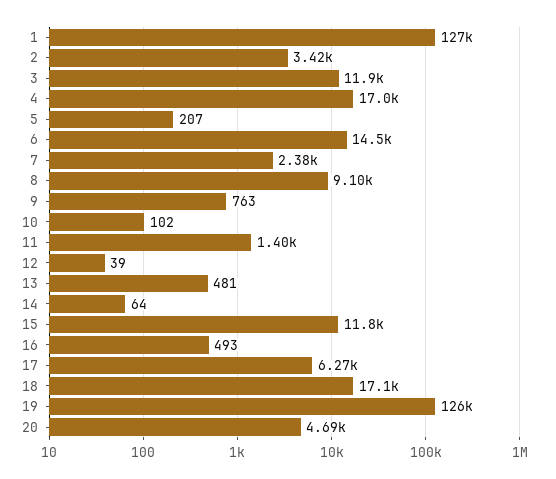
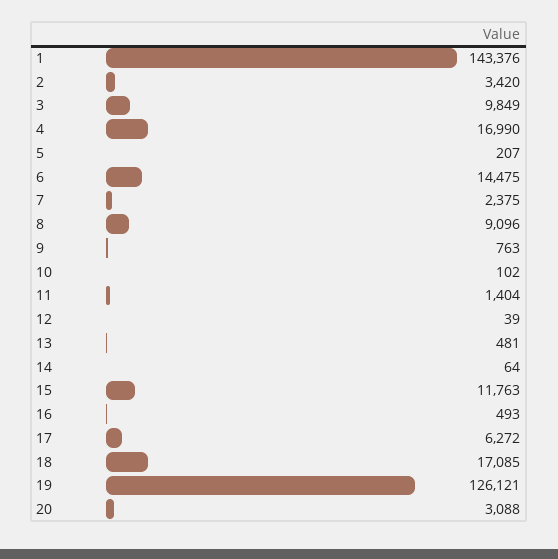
  {
-   "1": 127000,
+   "1": 143376,
    "2": 3420,
-   "3": 11900,
+   "3": 9849,
    "4": 16990,
    "5": 207,
    "6": 14475,
    "7": 2375,
    "8": 9096,
    "9": 763,
    "10": 102,
    "11": 1404,
    "12": 39,
    "13": 481,
    "14": 64,
    "15": 11763,
    "16": 493,
    "17": 6272,
    "18": 17085,
    "19": 126121,
-   "20": 4690
+   "20": 3088
  }

